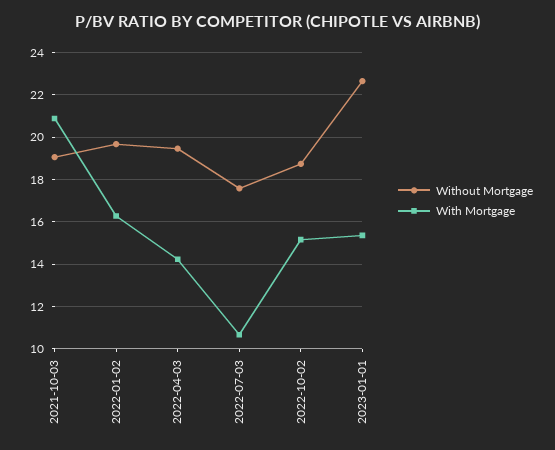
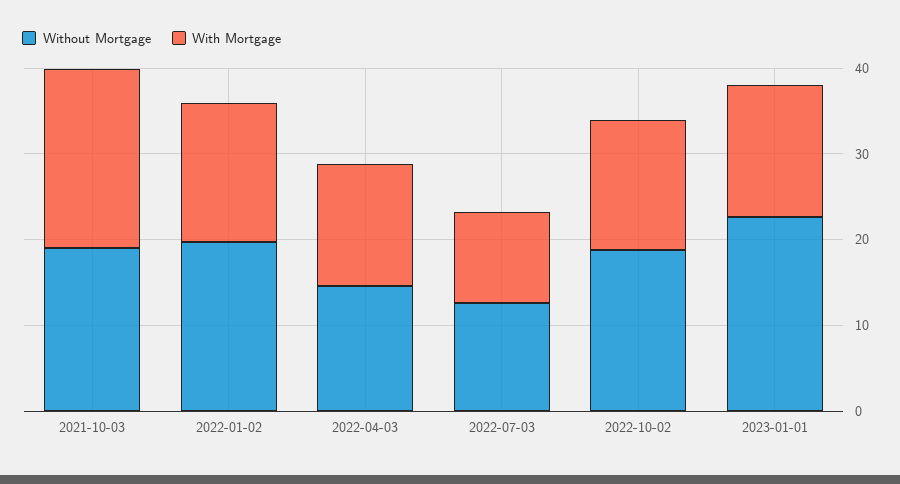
  {
    "Without Mortgage": {
      "2021-10-03": 19,
      "2022-01-02": 19.5,
-     "2022-04-03": 19.5,
+     "2022-04-03": 14,
-     "2022-07-03": 17.5,
+     "2022-07-03": 12,
      "2022-10-02": 18.5,
      "2023-01-01": 22.5
    },
    "With Mortgage": {
      "2021-10-03": 21,
      "2022-01-02": 16.5,
      "2022-04-03": 14,
      "2022-07-03": 10.5,
      "2022-10-02": 15,
      "2023-01-01": 15.5
    }
  }

